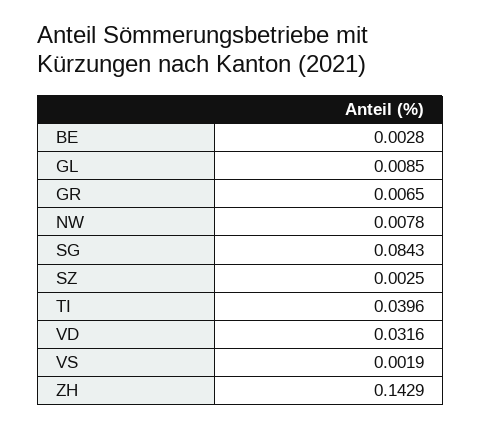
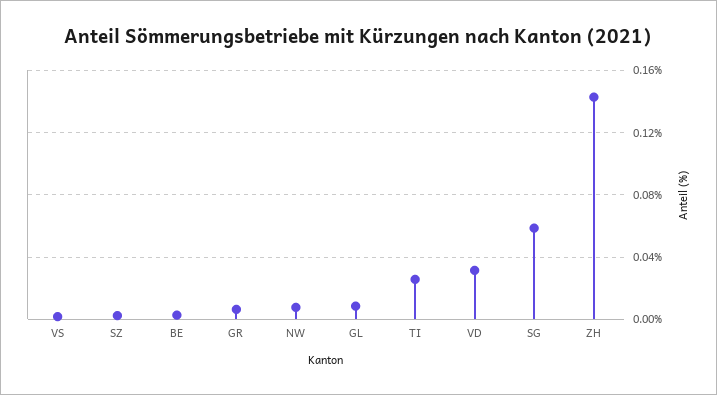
  {
    "BE": 0.0028,
    "GL": 0.0085,
    "GR": 0.0065,
    "NW": 0.0078,
-   "SG": 0.0843,
+   "SG": 0.06,
    "SZ": 0.0025,
-   "TI": 0.0396,
+   "TI": 0.025,
    "VD": 0.0316,
    "VS": 0.0019,
    "ZH": 0.1429
  }

